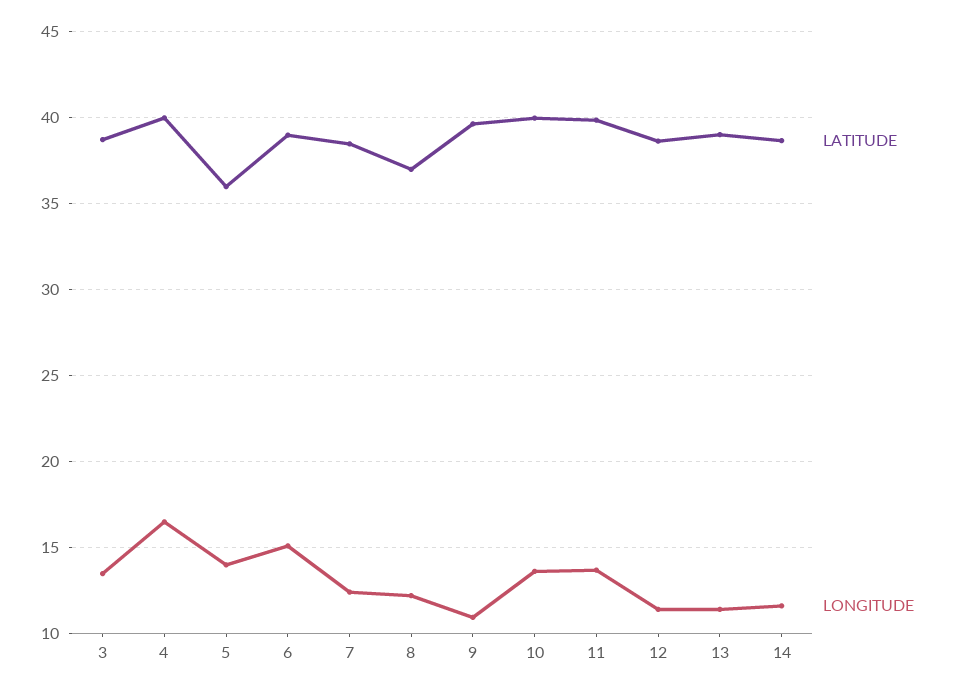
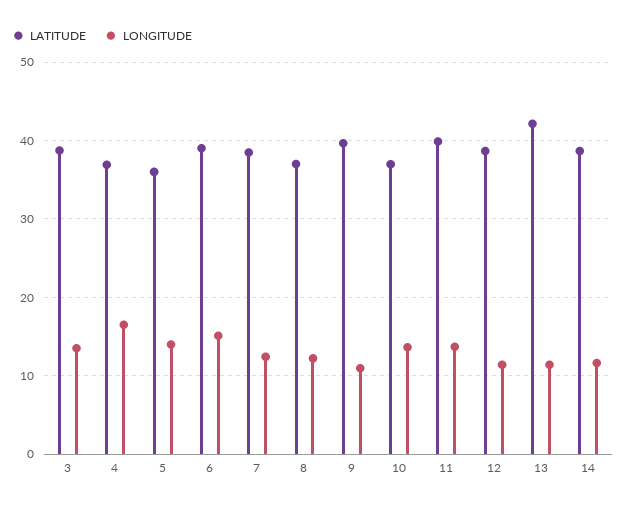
  {
    "LATITUDE": {
      "3": 38.5,
-     "4": 40,
+     "4": 37,
      "5": 36,
      "6": 39,
      "7": 38.5,
      "8": 37,
      "9": 39.5,
-     "10": 40,
+     "10": 37,
      "11": 40,
      "12": 38.5,
-     "13": 39,
+     "13": 42,
      "14": 38.5
    },
    "LONGITUDE": {
      "3": 13.5,
      "4": 16.5,
      "5": 14,
      "6": 15,
      "7": 12.5,
      "8": 12,
      "9": 11,
      "10": 13.5,
      "11": 13.5,
      "12": 11.5,
      "13": 11.5,
      "14": 11.5
    }
  }

